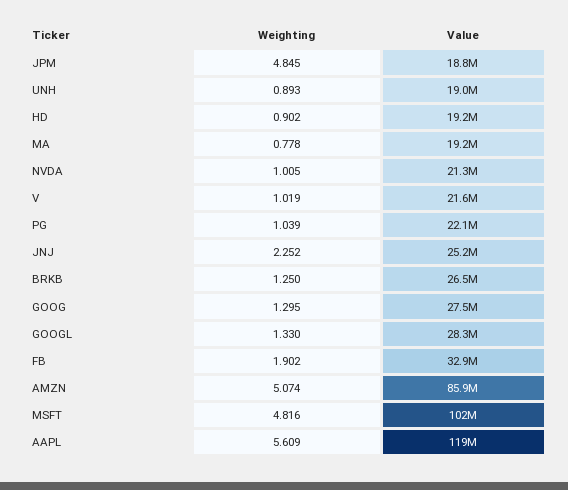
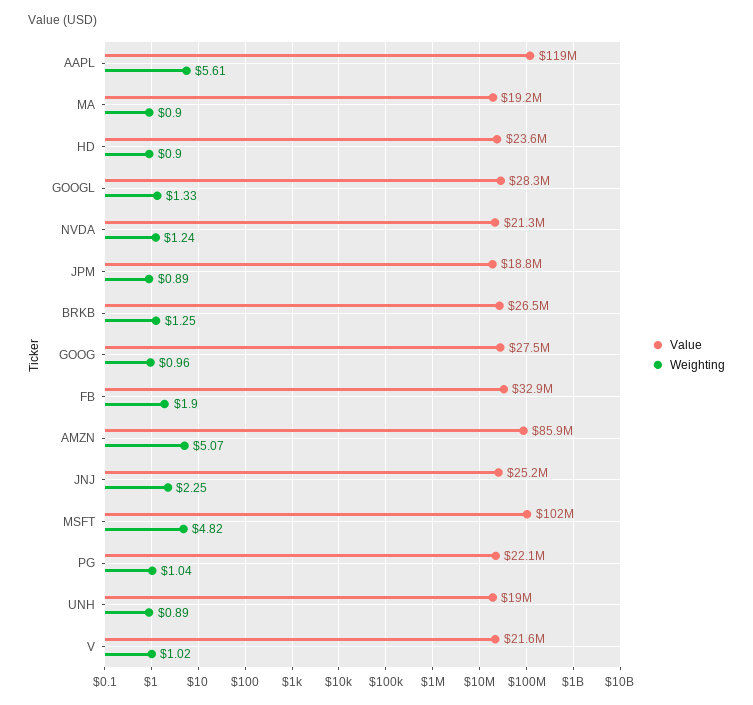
  {
    "Weighting": {
-     "JPM": 4.845,
+     "JPM": 0.89,
      "UNH": 0.893,
      "HD": 0.902,
-     "MA": 0.778,
+     "MA": 0.9,
-     "NVDA": 1.005,
+     "NVDA": 1.24,
      "V": 1.019,
      "PG": 1.039,
      "JNJ": 2.252,
      "BRKB": 1.25,
-     "GOOG": 1.295,
+     "GOOG": 0.96,
      "GOOGL": 1.33,
      "FB": 1.902,
      "AMZN": 5.074,
      "MSFT": 4.816,
      "AAPL": 5.609
    },
    "Value": {
      "JPM": 18800000,
      "UNH": 19000000,
-     "HD": 19200000,
+     "HD": 23600000,
      "MA": 19200000,
      "NVDA": 21300000,
      "V": 21600000,
      "PG": 22100000,
      "JNJ": 25200000,
      "BRKB": 26500000,
      "GOOG": 27500000,
      "GOOGL": 28300000,
      "FB": 32900000,
      "AMZN": 85900000,
      "MSFT": 102000000,
      "AAPL": 119000000
    }
  }

